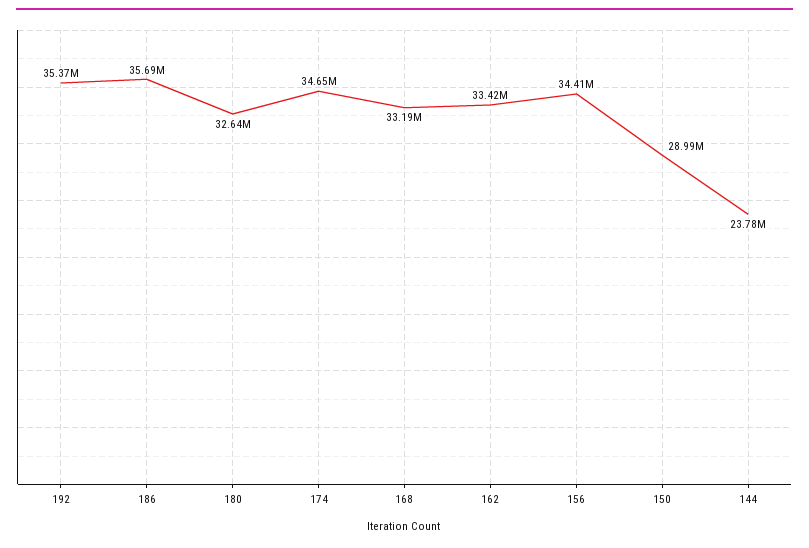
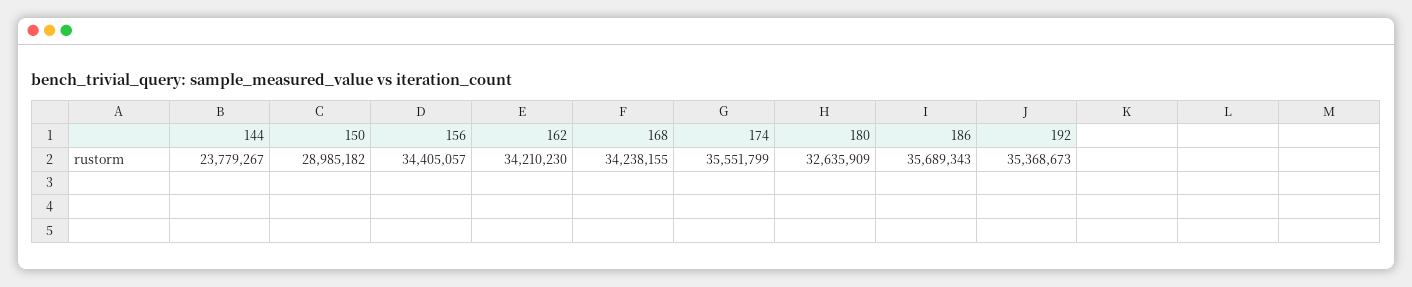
  {
    "192": 35368673,
    "186": 35689343,
    "180": 32635909,
-   "174": 34650000,
+   "174": 35551799,
-   "168": 33190000,
+   "168": 34238155,
-   "162": 33420000,
+   "162": 34210230,
    "156": 34405057,
    "150": 28985182,
    "144": 23779267
  }

